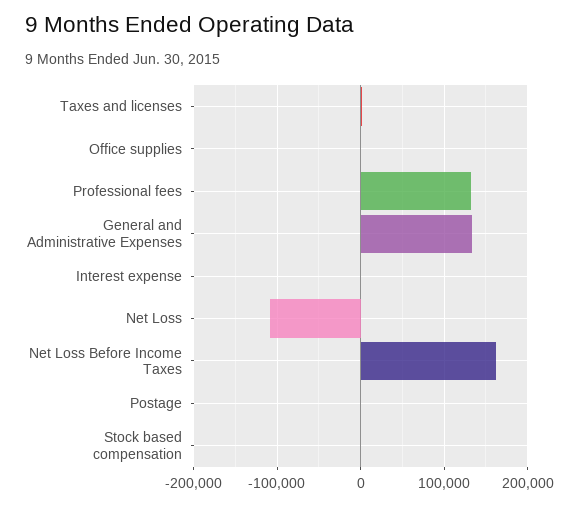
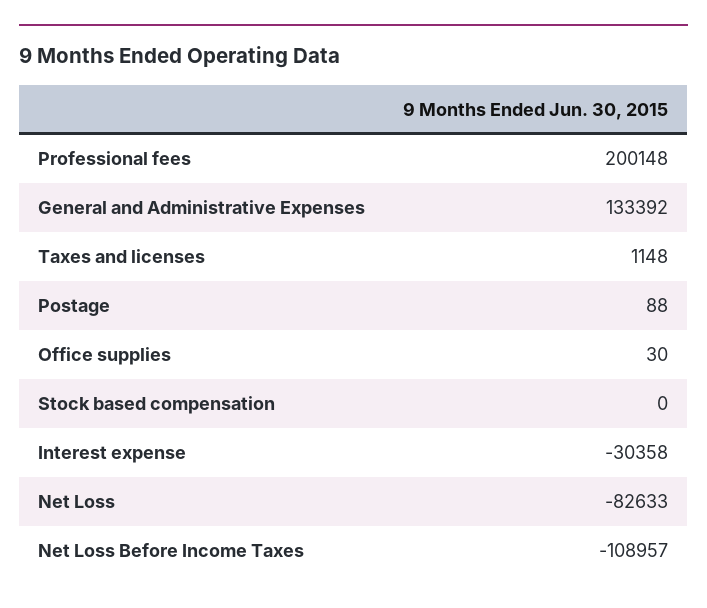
  {
    "Taxes and licenses": 1148,
    "Office supplies": 30,
-   "Professional fees": 130000,
+   "Professional fees": 200148,
    "General and Administrative Expenses": 133392,
-   "Interest expense": 0,
+   "Interest expense": -30358,
-   "Net Loss": -110000,
+   "Net Loss": -82633,
-   "Net Loss Before Income Taxes": 160000,
+   "Net Loss Before Income Taxes": -108957,
    "Postage": 88,
    "Stock based compensation": 0
  }

